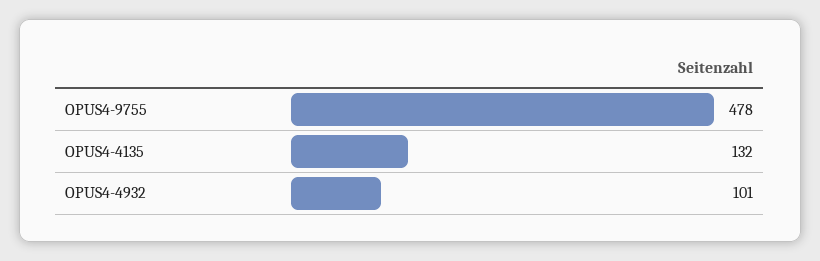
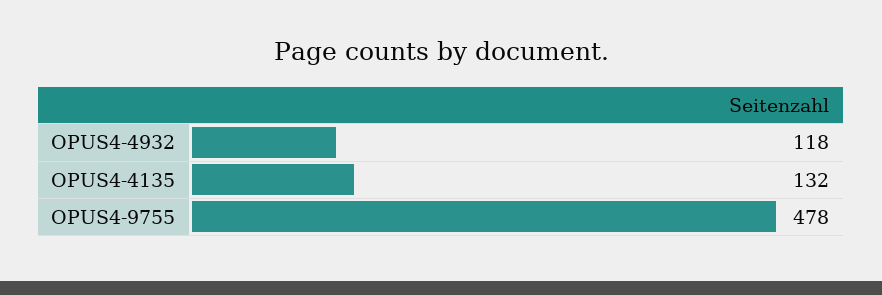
  {
    "OPUS4-9755": 478,
    "OPUS4-4135": 132,
-   "OPUS4-4932": 101
+   "OPUS4-4932": 118
  }

